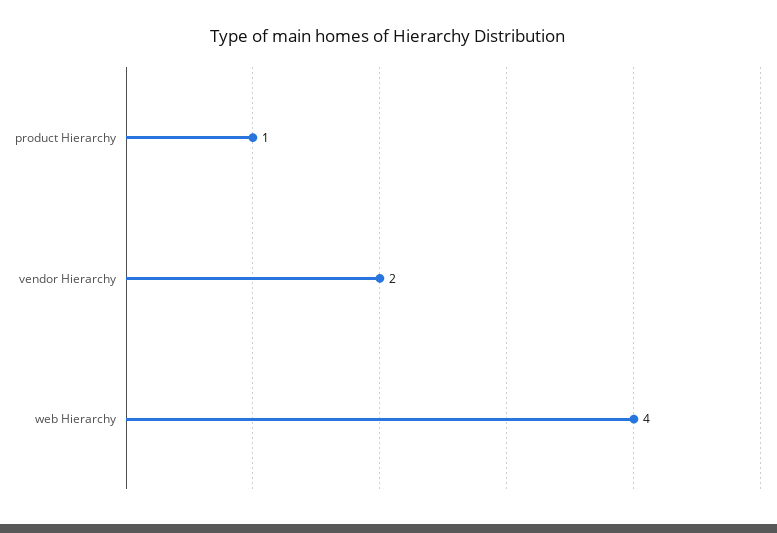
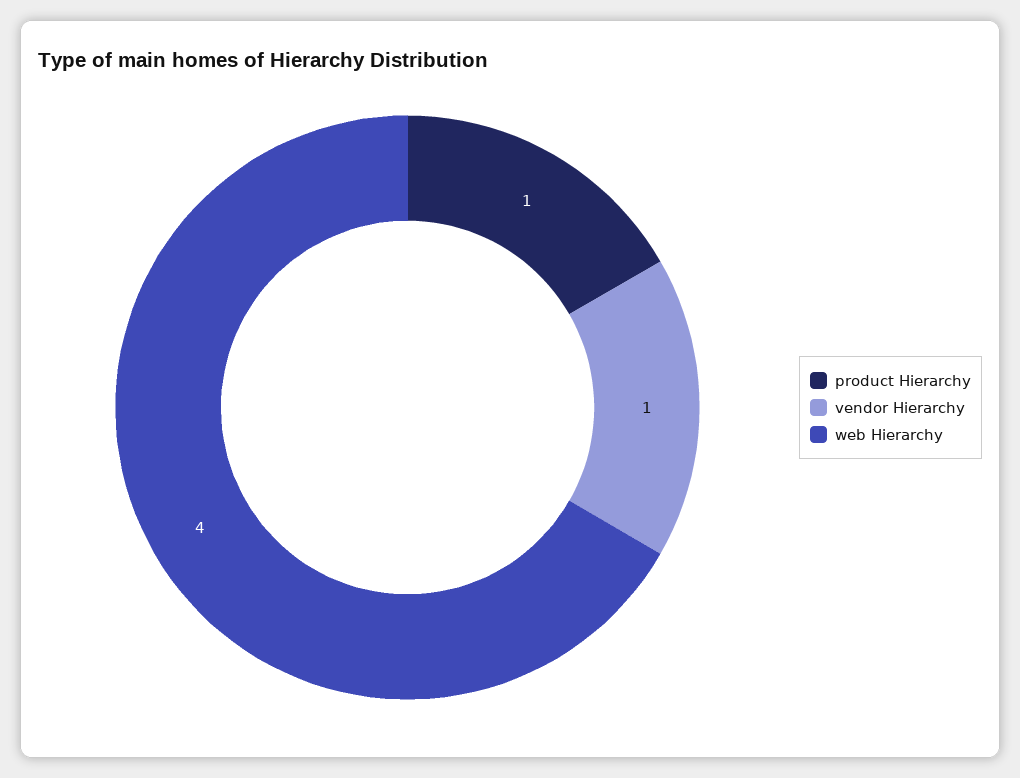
  {
    "product Hierarchy": 1,
-   "vendor Hierarchy": 2,
+   "vendor Hierarchy": 1,
    "web Hierarchy": 4
  }

